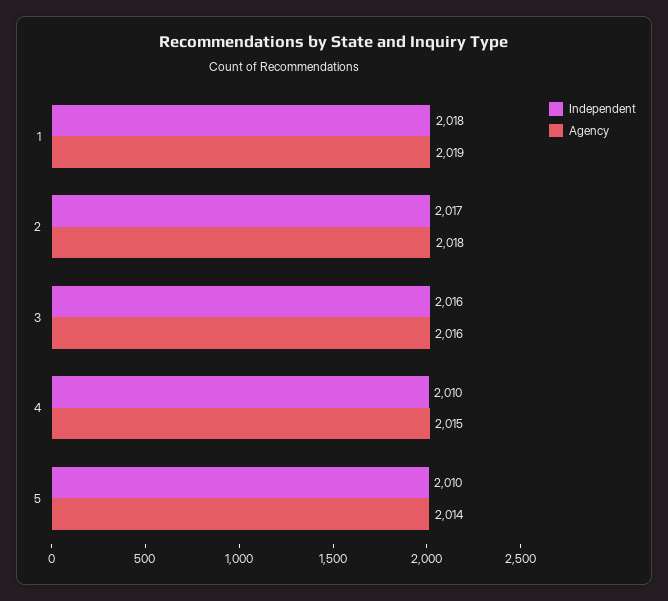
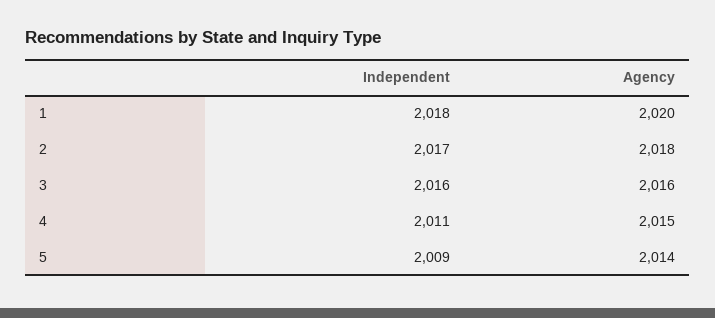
  {
    "Independent": {
      "1": 2018,
      "2": 2017,
      "3": 2016,
-     "4": 2010,
+     "4": 2011,
-     "5": 2010
+     "5": 2009
    },
    "Agency": {
-     "1": 2019,
+     "1": 2020,
      "2": 2018,
      "3": 2016,
      "4": 2015,
      "5": 2014
    }
  }

